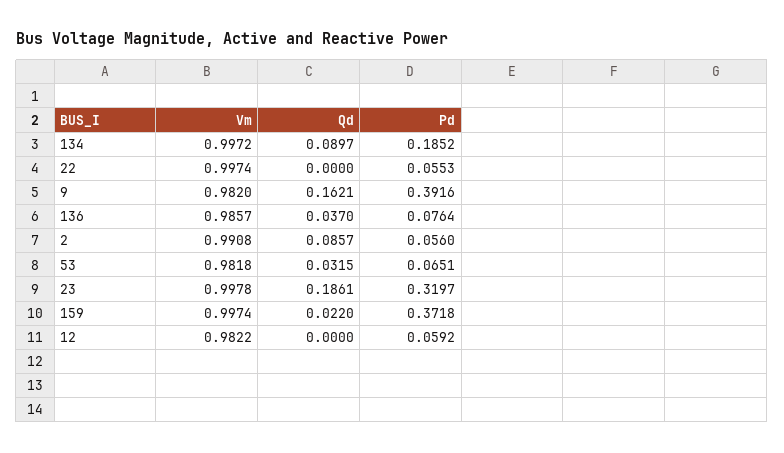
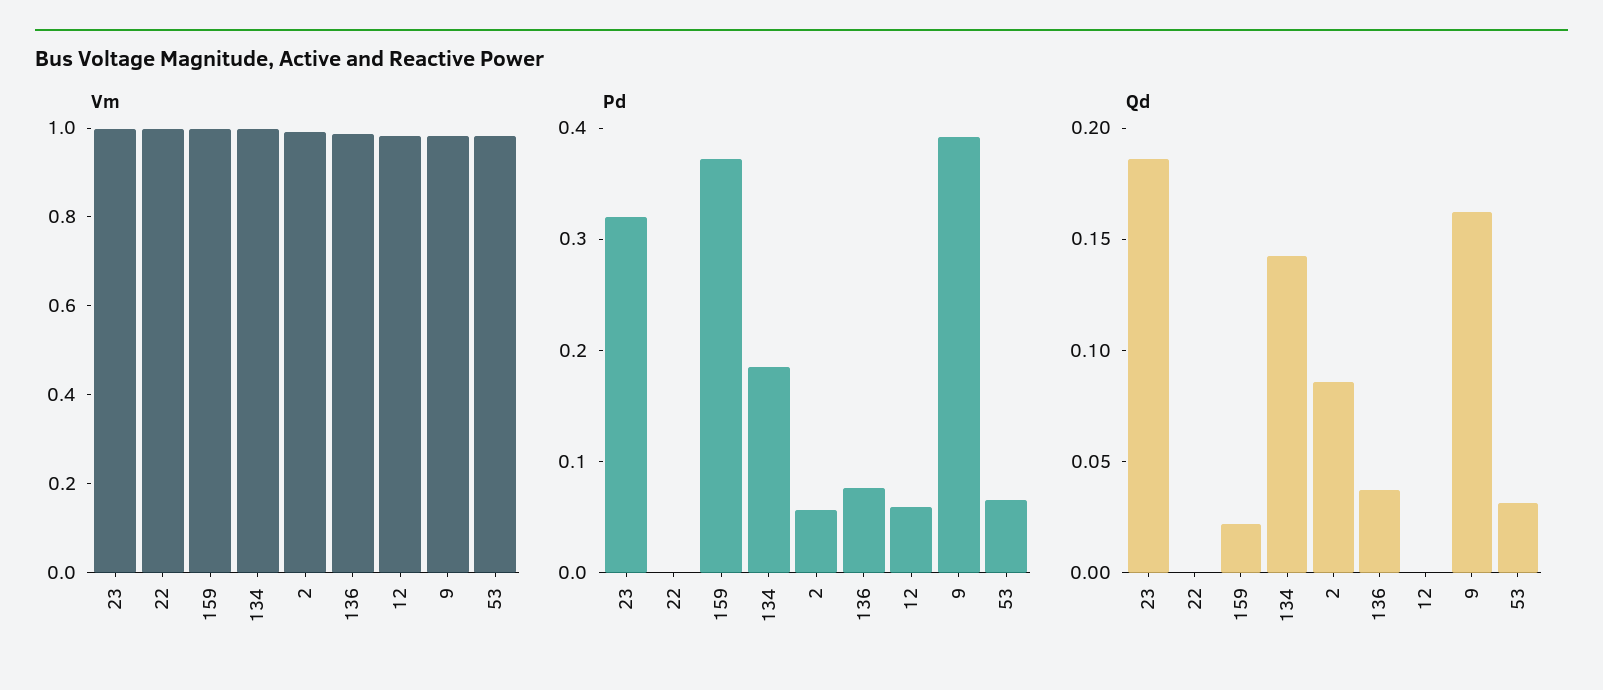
  {
    "Vm": {
      "134": 0.9972,
      "22": 0.9974,
      "9": 0.982,
      "136": 0.9857,
      "2": 0.9908,
      "53": 0.9818,
      "23": 0.9978,
      "159": 0.9974,
      "12": 0.9822
    },
    "Qd": {
-     "134": 0.0897,
+     "134": 0.14,
      "22": 0,
      "9": 0.1621,
      "136": 0.037,
      "2": 0.0857,
      "53": 0.0315,
      "23": 0.1861,
      "159": 0.022,
      "12": 0
    },
    "Pd": {
      "134": 0.1852,
-     "22": 0.0553,
+     "22": 0,
      "9": 0.3916,
      "136": 0.0764,
      "2": 0.056,
      "53": 0.0651,
      "23": 0.3197,
      "159": 0.3718,
      "12": 0.0592
    }
  }

